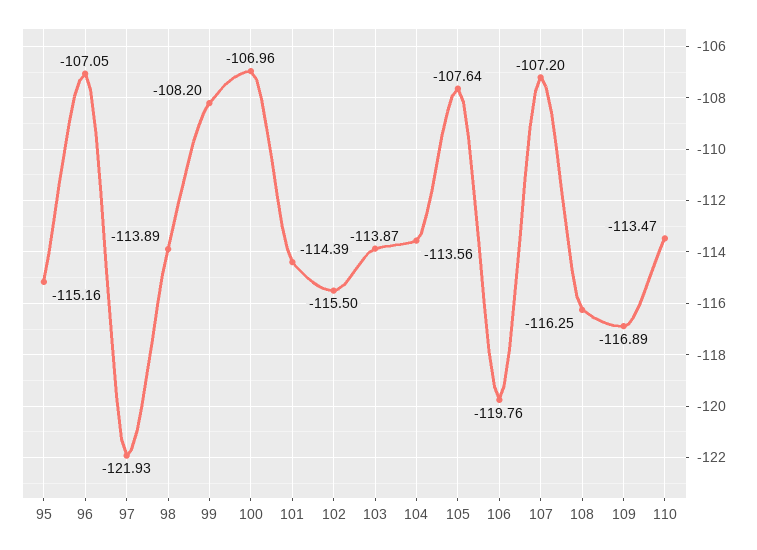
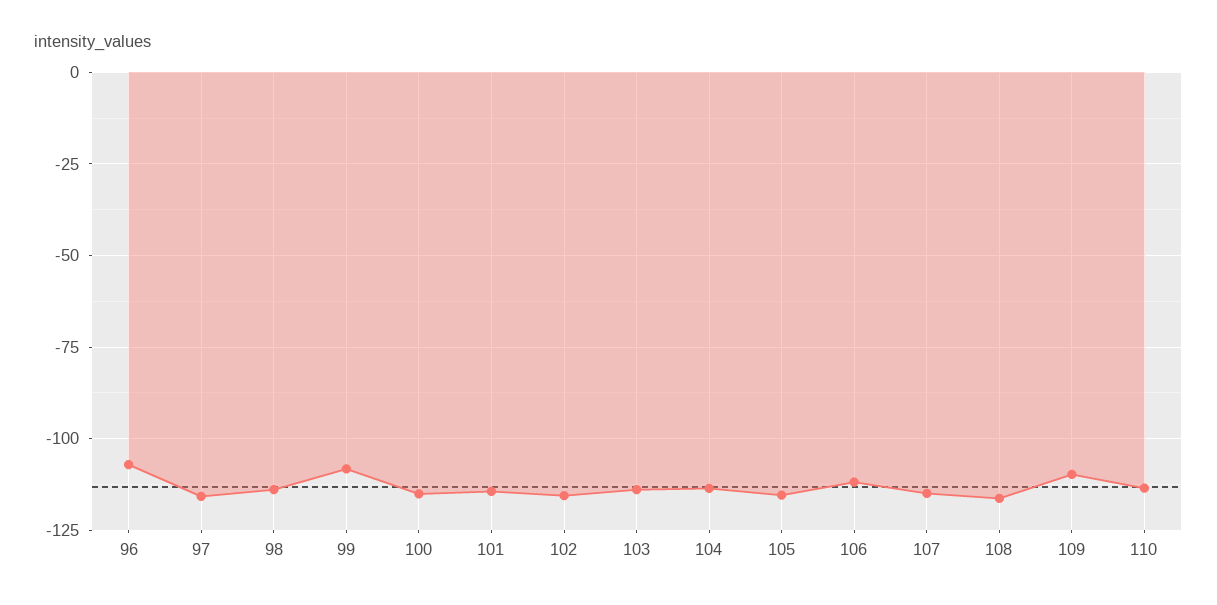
  {
-   "95": -115.16,
    "96": -107.05,
-   "97": -121.93,
+   "97": -115,
    "98": -113.89,
    "99": -108.2,
-   "100": -106.96,
+   "100": -115,
    "101": -114.39,
    "102": -115.5,
    "103": -113.87,
    "104": -113.56,
-   "105": -107.64,
+   "105": -115,
-   "106": -119.76,
+   "106": -112.5,
-   "107": -107.2,
+   "107": -115,
    "108": -116.25,
-   "109": -116.89,
+   "109": -110,
    "110": -113.47
  }

